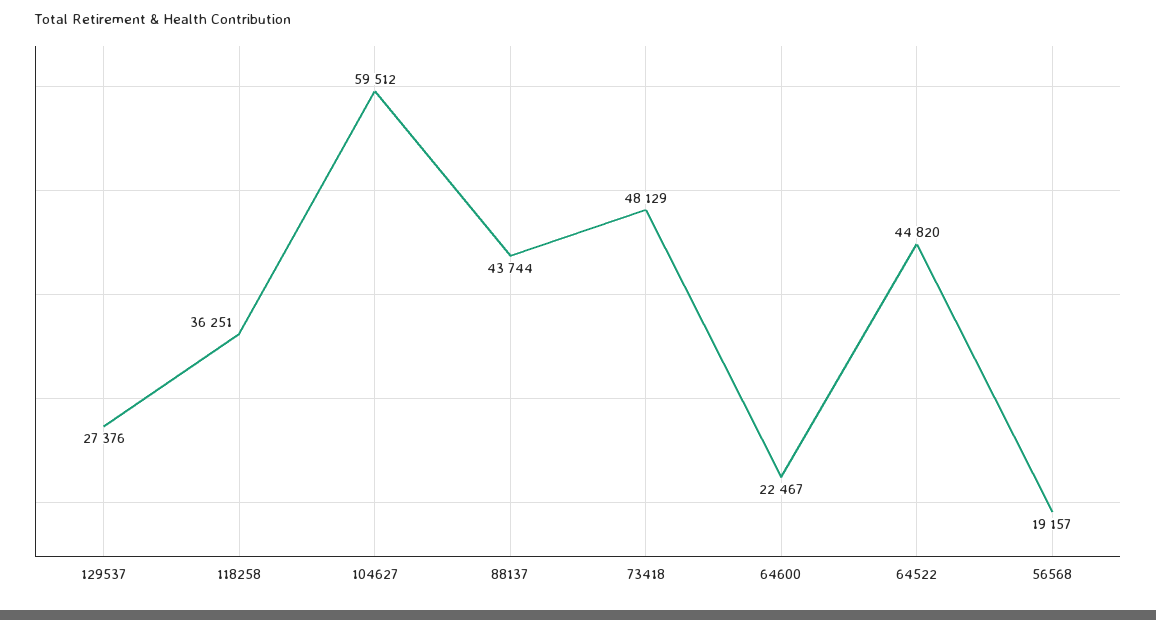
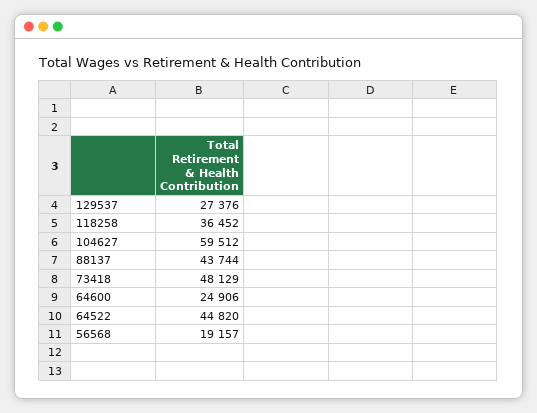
  {
    "129537": 27376,
-   "118258": 36251,
+   "118258": 36452,
    "104627": 59512,
    "88137": 43744,
    "73418": 48129,
-   "64600": 22467,
+   "64600": 24906,
    "64522": 44820,
    "56568": 19157
  }

